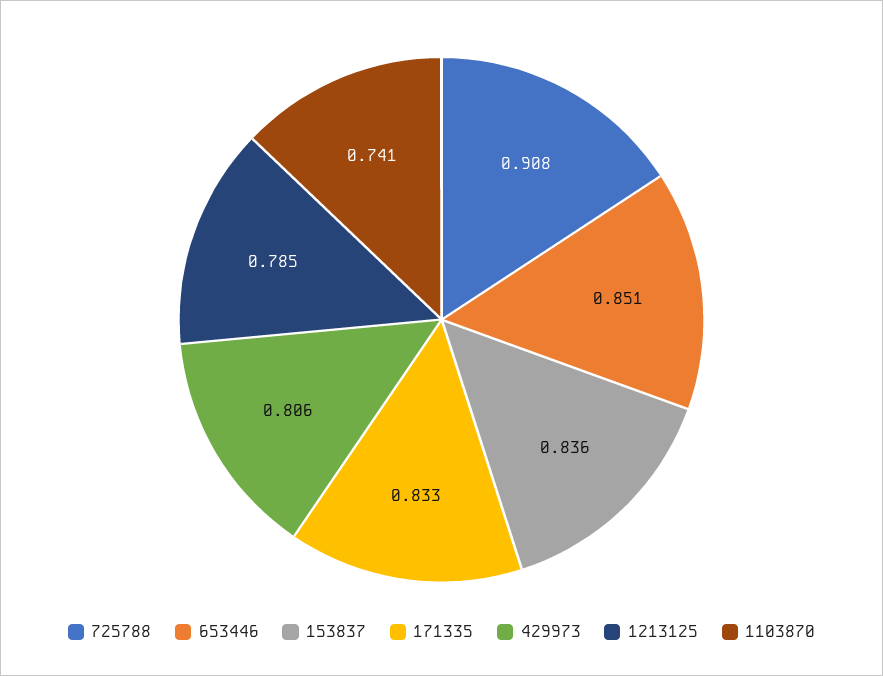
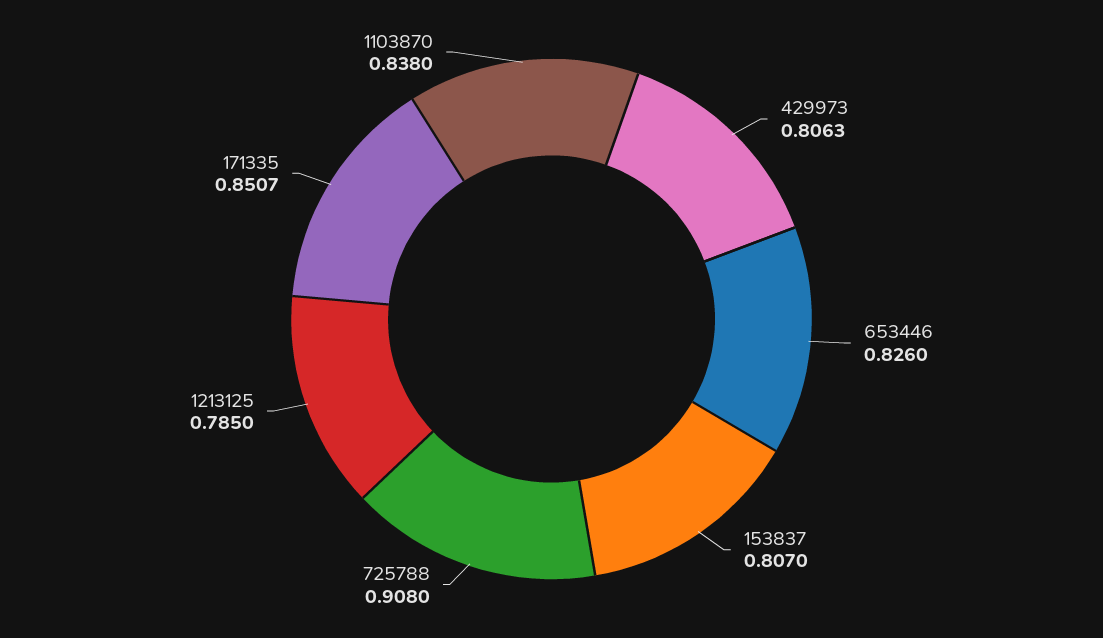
  {
    "725788": 0.908,
-   "653446": 0.851,
+   "653446": 0.826,
-   "153837": 0.836,
+   "153837": 0.807,
-   "171335": 0.833,
+   "171335": 0.8507,
    "429973": 0.8063,
    "1213125": 0.785,
-   "1103870": 0.741
+   "1103870": 0.838
  }

